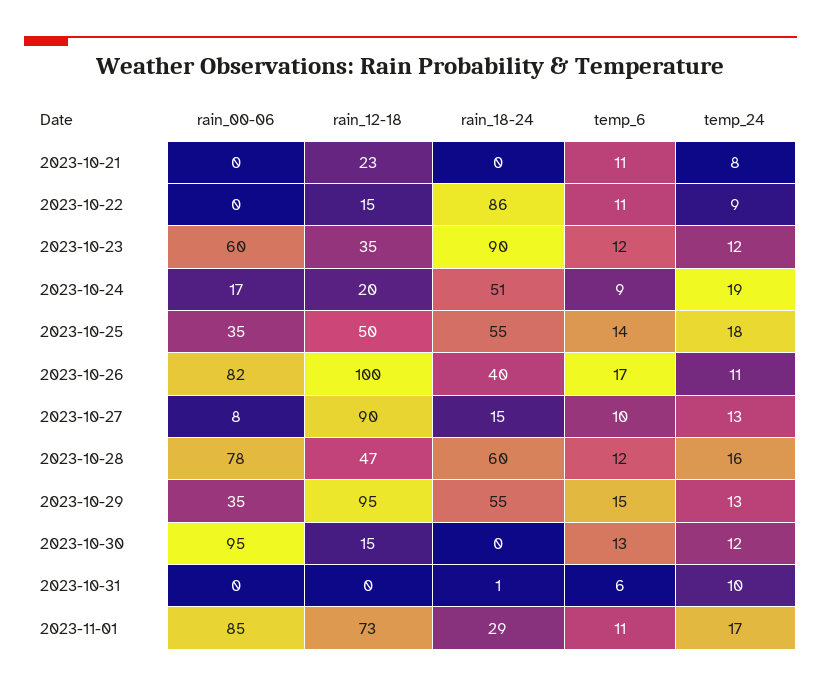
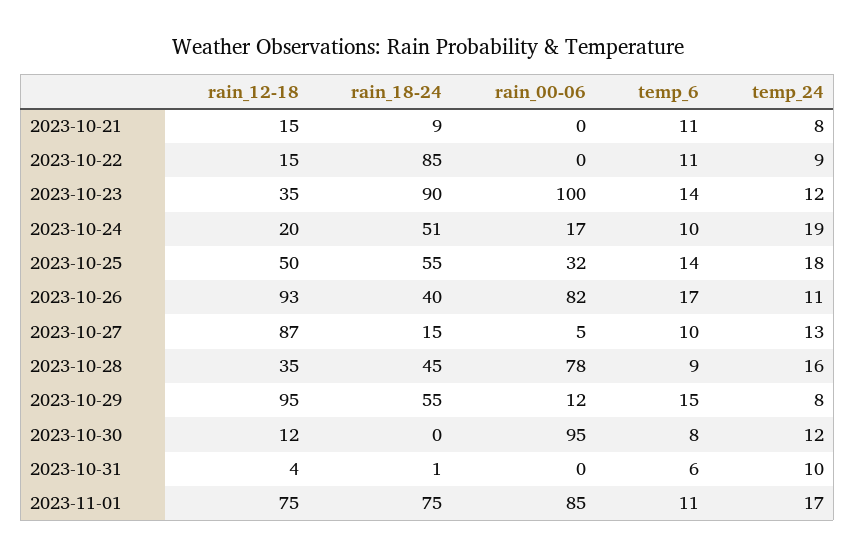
  {
    "rain_00-06": {
      "2023-10-21": 0,
      "2023-10-22": 0,
-     "2023-10-23": 60,
+     "2023-10-23": 100,
      "2023-10-24": 17,
-     "2023-10-25": 35,
+     "2023-10-25": 32,
      "2023-10-26": 82,
-     "2023-10-27": 8,
+     "2023-10-27": 5,
      "2023-10-28": 78,
-     "2023-10-29": 35,
+     "2023-10-29": 12,
      "2023-10-30": 95,
      "2023-10-31": 0,
      "2023-11-01": 85
    },
    "rain_12-18": {
-     "2023-10-21": 23,
+     "2023-10-21": 15,
      "2023-10-22": 15,
      "2023-10-23": 35,
      "2023-10-24": 20,
      "2023-10-25": 50,
-     "2023-10-26": 100,
+     "2023-10-26": 93,
-     "2023-10-27": 90,
+     "2023-10-27": 87,
-     "2023-10-28": 47,
+     "2023-10-28": 35,
      "2023-10-29": 95,
-     "2023-10-30": 15,
+     "2023-10-30": 12,
-     "2023-10-31": 0,
+     "2023-10-31": 4,
-     "2023-11-01": 73
+     "2023-11-01": 75
    },
    "rain_18-24": {
-     "2023-10-21": 0,
+     "2023-10-21": 9,
-     "2023-10-22": 86,
+     "2023-10-22": 85,
      "2023-10-23": 90,
      "2023-10-24": 51,
      "2023-10-25": 55,
      "2023-10-26": 40,
      "2023-10-27": 15,
-     "2023-10-28": 60,
+     "2023-10-28": 45,
      "2023-10-29": 55,
      "2023-10-30": 0,
      "2023-10-31": 1,
-     "2023-11-01": 29
+     "2023-11-01": 75
    },
    "temp_6": {
      "2023-10-21": 11,
      "2023-10-22": 11,
-     "2023-10-23": 12,
+     "2023-10-23": 14,
-     "2023-10-24": 9,
+     "2023-10-24": 10,
      "2023-10-25": 14,
      "2023-10-26": 17,
      "2023-10-27": 10,
-     "2023-10-28": 12,
+     "2023-10-28": 9,
      "2023-10-29": 15,
-     "2023-10-30": 13,
+     "2023-10-30": 8,
      "2023-10-31": 6,
      "2023-11-01": 11
    },
    "temp_24": {
      "2023-10-21": 8,
      "2023-10-22": 9,
      "2023-10-23": 12,
      "2023-10-24": 19,
      "2023-10-25": 18,
      "2023-10-26": 11,
      "2023-10-27": 13,
      "2023-10-28": 16,
-     "2023-10-29": 13,
+     "2023-10-29": 8,
      "2023-10-30": 12,
      "2023-10-31": 10,
      "2023-11-01": 17
    }
  }

